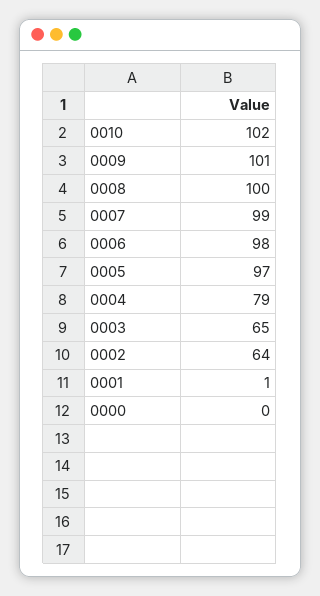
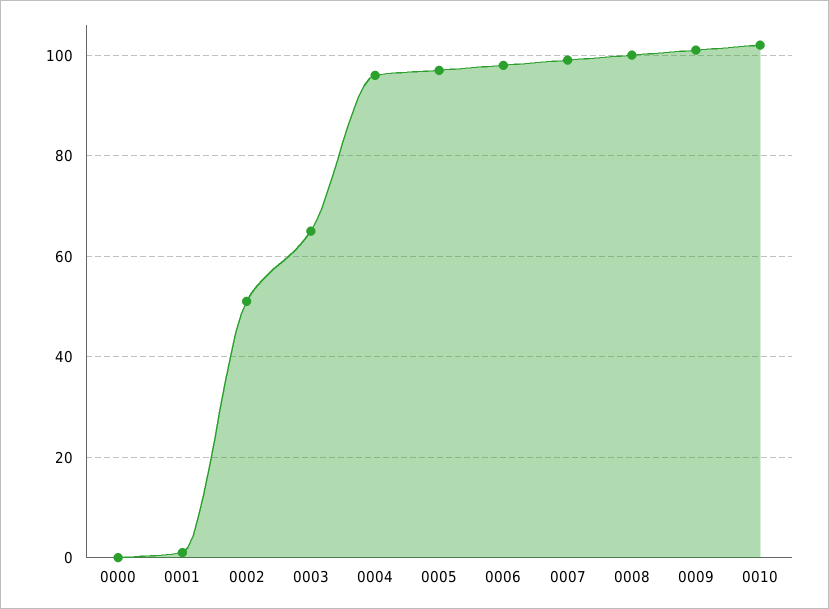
  {
    "0010": 102,
    "0009": 101,
    "0008": 100,
    "0007": 99,
    "0006": 98,
    "0005": 97,
-   "0004": 79,
+   "0004": 95,
    "0003": 65,
-   "0002": 64,
+   "0002": 50,
    "0001": 1,
    "0000": 0
  }

